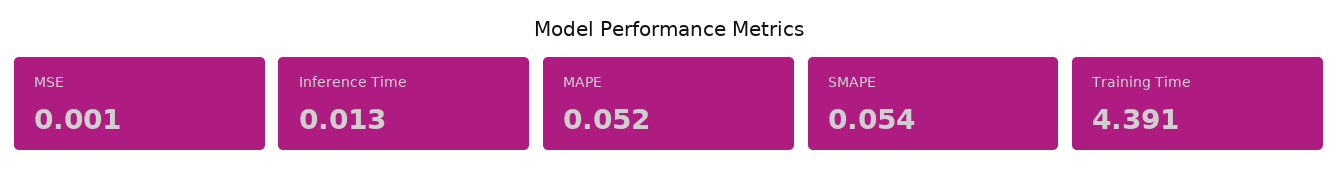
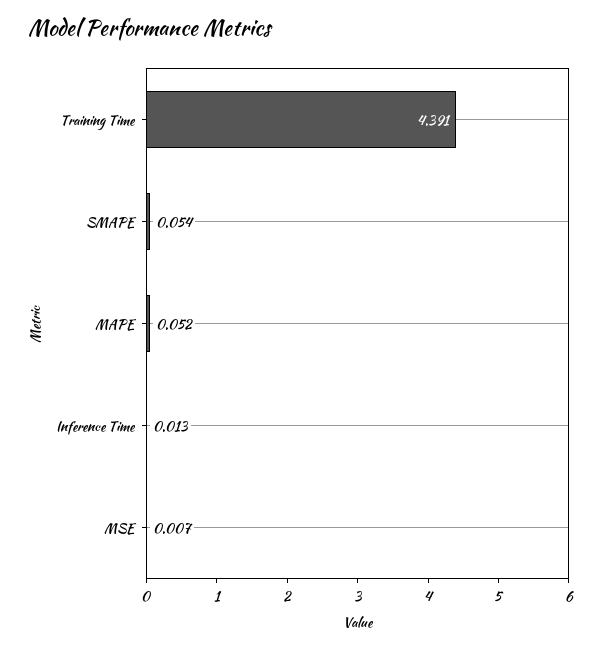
  {
-   "MSE": 0.001,
+   "MSE": 0.007,
    "Inference Time": 0.013,
    "MAPE": 0.052,
    "SMAPE": 0.054,
    "Training Time": 4.391
  }

